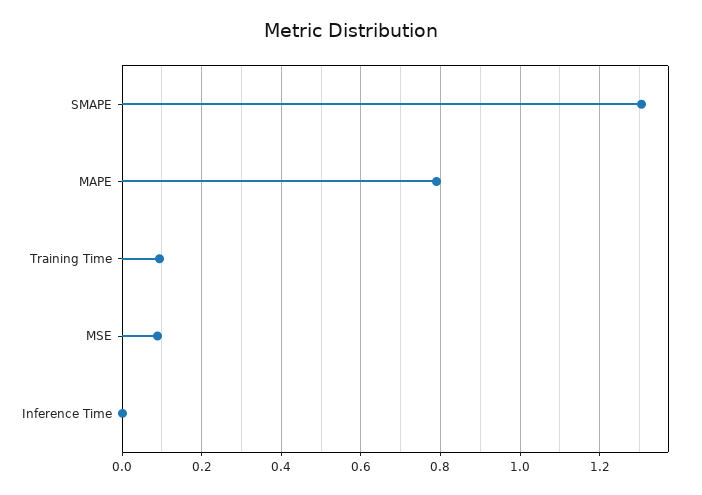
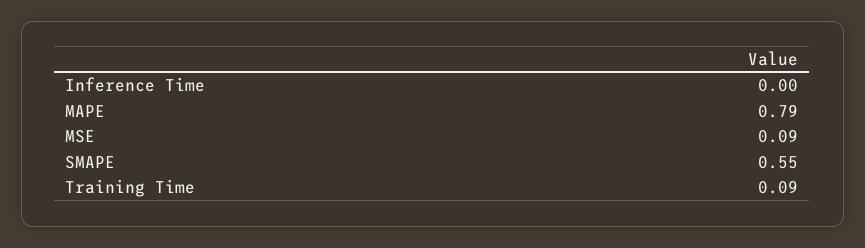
  {
-   "SMAPE": 1.3,
+   "SMAPE": 0.55,
    "MAPE": 0.79,
    "Training Time": 0.09,
    "MSE": 0.09,
    "Inference Time": 0
  }

